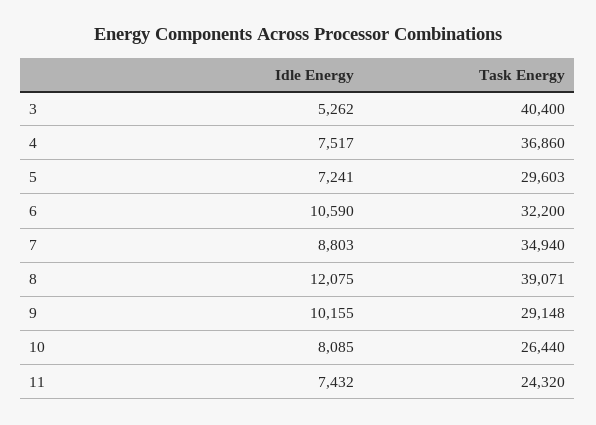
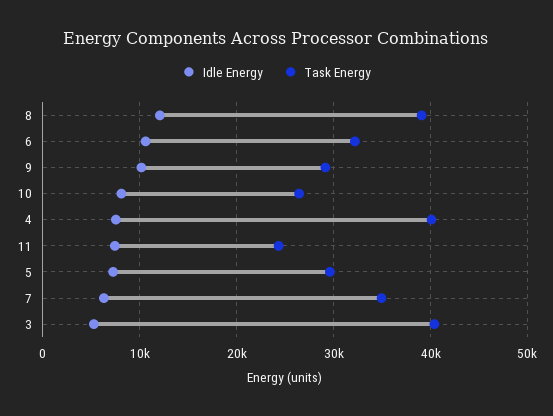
  {
    "Idle Energy": {
      "3": 5262,
      "4": 7517,
      "5": 7241,
      "6": 10590,
-     "7": 8803,
+     "7": 6000,
      "8": 12075,
      "9": 10155,
      "10": 8085,
      "11": 7432
    },
    "Task Energy": {
      "3": 40400,
-     "4": 36860,
+     "4": 40000,
      "5": 29603,
      "6": 32200,
      "7": 34940,
      "8": 39071,
      "9": 29148,
      "10": 26440,
      "11": 24320
    }
  }

